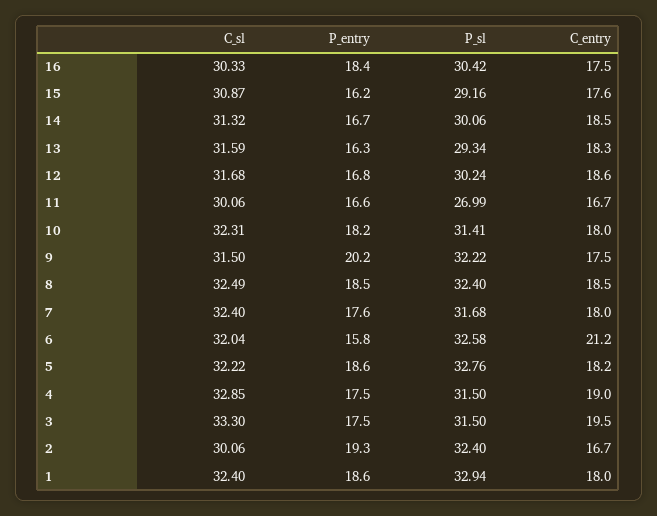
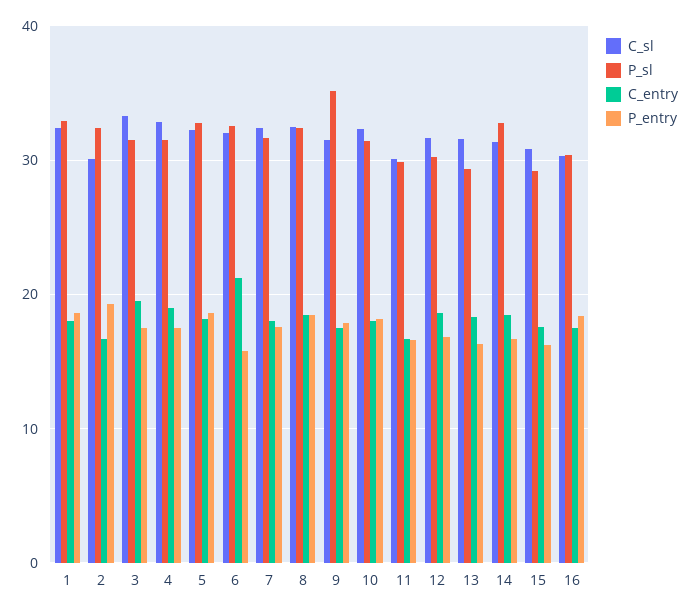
  {
    "C_sl": {
      "16": 30.33,
      "15": 30.87,
      "14": 31.32,
      "13": 31.59,
      "12": 31.68,
      "11": 30.06,
      "10": 32.31,
      "9": 31.5,
      "8": 32.49,
      "7": 32.4,
      "6": 32.04,
      "5": 32.22,
      "4": 32.85,
      "3": 33.3,
      "2": 30.06,
      "1": 32.4
    },
    "P_entry": {
      "16": 18.4,
      "15": 16.2,
      "14": 16.7,
      "13": 16.3,
      "12": 16.8,
      "11": 16.6,
      "10": 18.2,
-     "9": 20.2,
+     "9": 18,
      "8": 18.5,
      "7": 17.6,
      "6": 15.8,
      "5": 18.6,
      "4": 17.5,
      "3": 17.5,
      "2": 19.3,
      "1": 18.6
    },
    "P_sl": {
      "16": 30.42,
      "15": 29.16,
-     "14": 30.06,
+     "14": 33,
      "13": 29.34,
      "12": 30.24,
-     "11": 26.99,
+     "11": 30,
      "10": 31.41,
-     "9": 32.22,
+     "9": 35,
      "8": 32.4,
      "7": 31.68,
      "6": 32.58,
      "5": 32.76,
      "4": 31.5,
      "3": 31.5,
      "2": 32.4,
      "1": 32.94
    },
    "C_entry": {
      "16": 17.5,
      "15": 17.6,
      "14": 18.5,
      "13": 18.3,
      "12": 18.6,
      "11": 16.7,
      "10": 18,
      "9": 17.5,
      "8": 18.5,
      "7": 18,
      "6": 21.2,
      "5": 18.2,
      "4": 19,
      "3": 19.5,
      "2": 16.7,
      "1": 18
    }
  }

